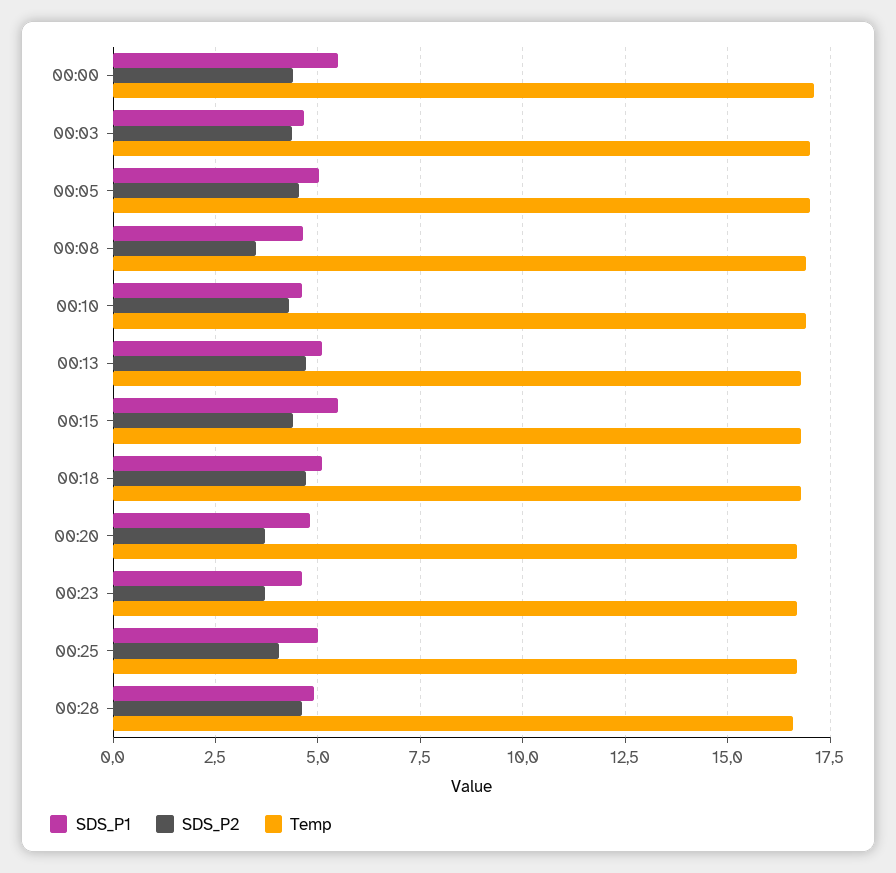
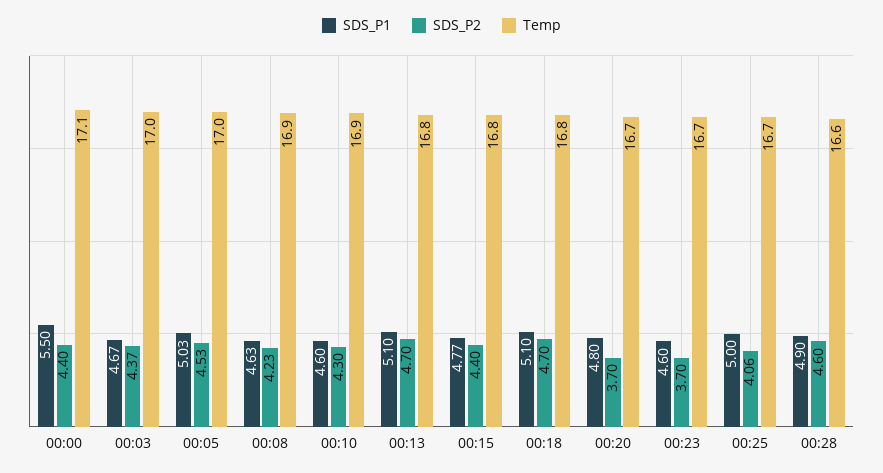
  {
    "SDS_P1": {
      "00:00": 5.5,
      "00:03": 4.67,
      "00:05": 5.03,
      "00:08": 4.63,
      "00:10": 4.6,
      "00:13": 5.1,
-     "00:15": 5.5,
+     "00:15": 4.77,
      "00:18": 5.1,
      "00:20": 4.8,
      "00:23": 4.6,
      "00:25": 5,
      "00:28": 4.9
    },
    "SDS_P2": {
      "00:00": 4.4,
      "00:03": 4.37,
      "00:05": 4.53,
-     "00:08": 3.5,
+     "00:08": 4.23,
      "00:10": 4.3,
      "00:13": 4.7,
      "00:15": 4.4,
      "00:18": 4.7,
      "00:20": 3.7,
      "00:23": 3.7,
      "00:25": 4.06,
      "00:28": 4.6
    },
    "Temp": {
      "00:00": 17.1,
      "00:03": 17,
      "00:05": 17,
      "00:08": 16.9,
      "00:10": 16.9,
      "00:13": 16.8,
      "00:15": 16.8,
      "00:18": 16.8,
      "00:20": 16.7,
      "00:23": 16.7,
      "00:25": 16.7,
      "00:28": 16.6
    }
  }

